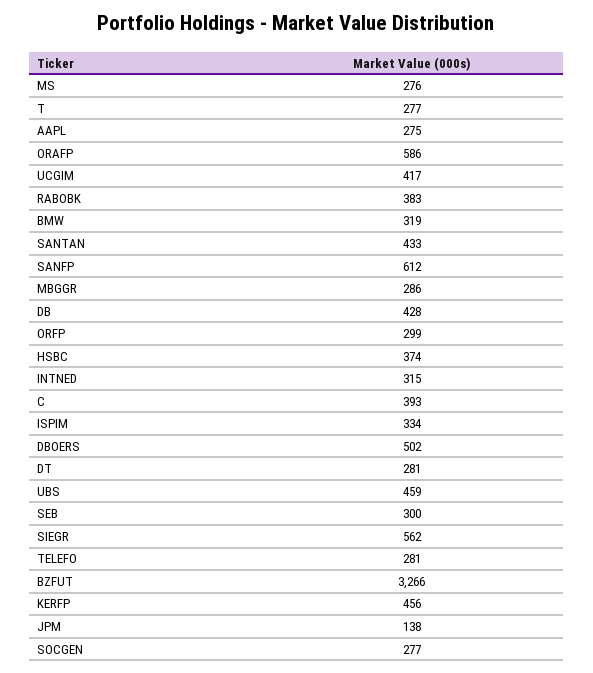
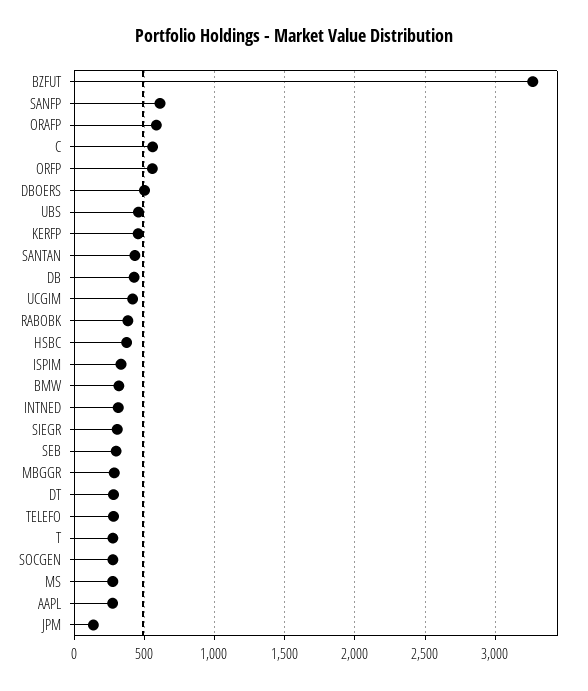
  {
    "MS": 276,
    "T": 277,
    "AAPL": 275,
    "ORAFP": 586,
    "UCGIM": 417,
    "RABOBK": 383,
    "BMW": 319,
    "SANTAN": 433,
    "SANFP": 612,
    "MBGGR": 286,
    "DB": 428,
-   "ORFP": 299,
+   "ORFP": 550,
    "HSBC": 374,
    "INTNED": 315,
-   "C": 393,
+   "C": 550,
    "ISPIM": 334,
    "DBOERS": 502,
    "DT": 281,
    "UBS": 459,
    "SEB": 300,
-   "SIEGR": 562,
+   "SIEGR": 300,
    "TELEFO": 281,
    "BZFUT": 3266,
    "KERFP": 456,
    "JPM": 138,
    "SOCGEN": 277
  }

